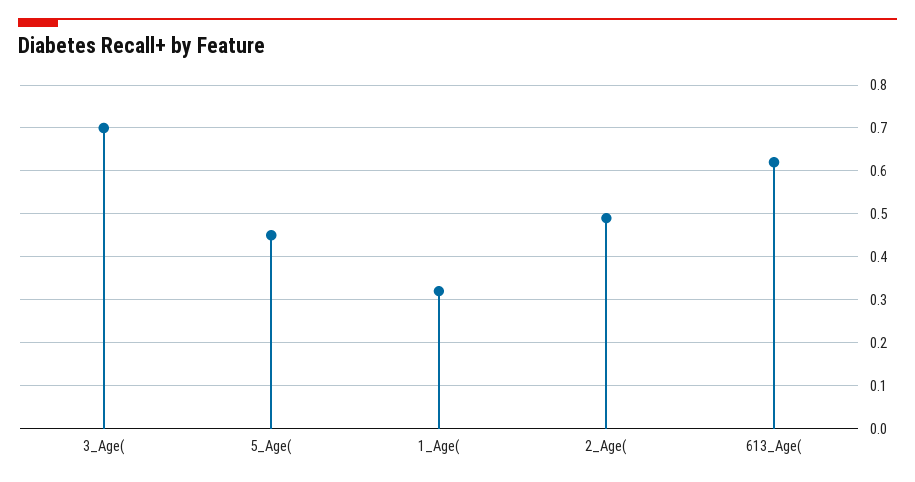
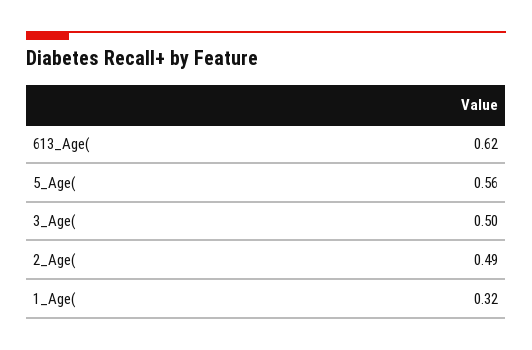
  {
-   "3_Age(": 0.7,
+   "3_Age(": 0.5,
-   "5_Age(": 0.45,
+   "5_Age(": 0.56,
    "1_Age(": 0.32,
    "2_Age(": 0.49,
    "613_Age(": 0.62
  }

